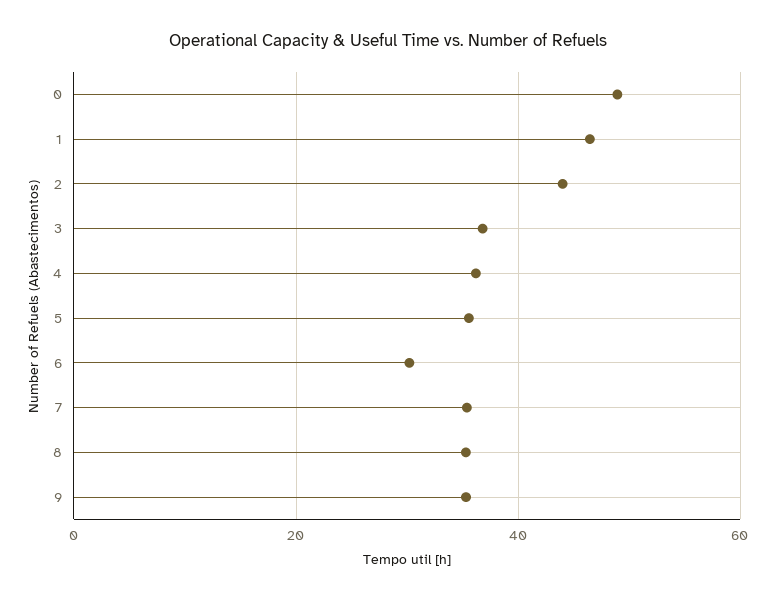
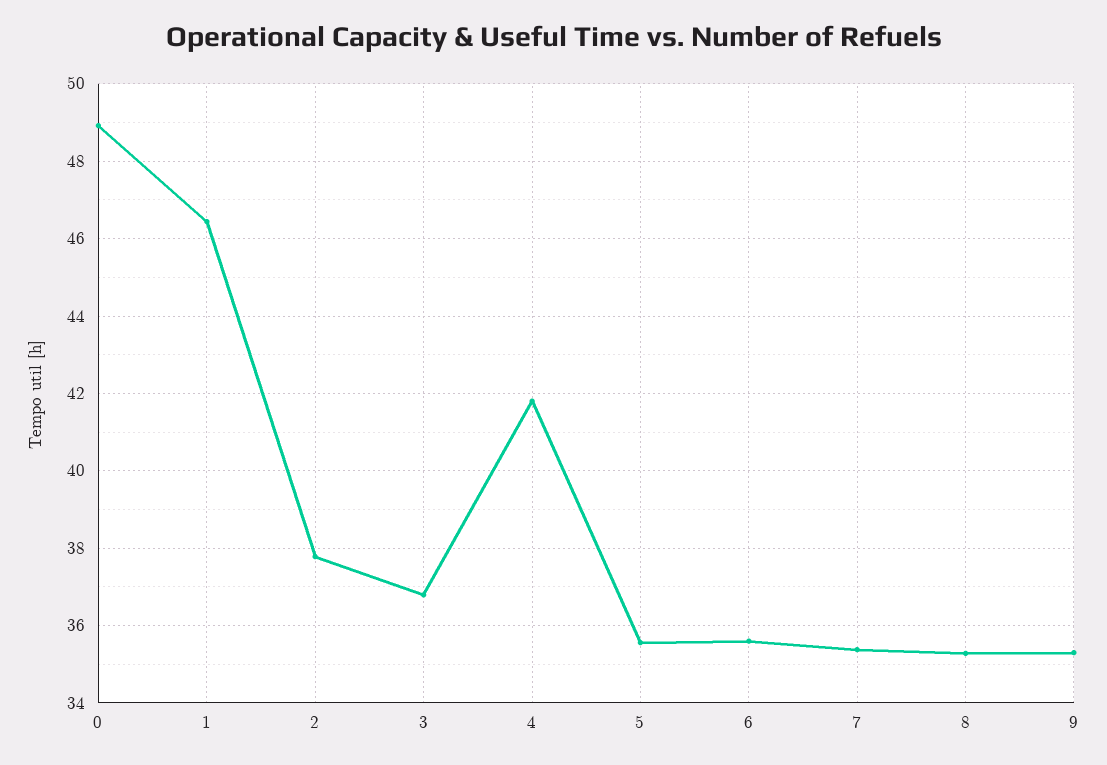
  {
    "0": 49,
    "1": 46.4,
-   "2": 44,
+   "2": 37.8,
    "3": 36.8,
-   "4": 36,
+   "4": 41.8,
    "5": 35.6,
-   "6": 30,
+   "6": 35.6,
    "7": 35.4,
    "8": 35.2,
    "9": 35.4
  }

